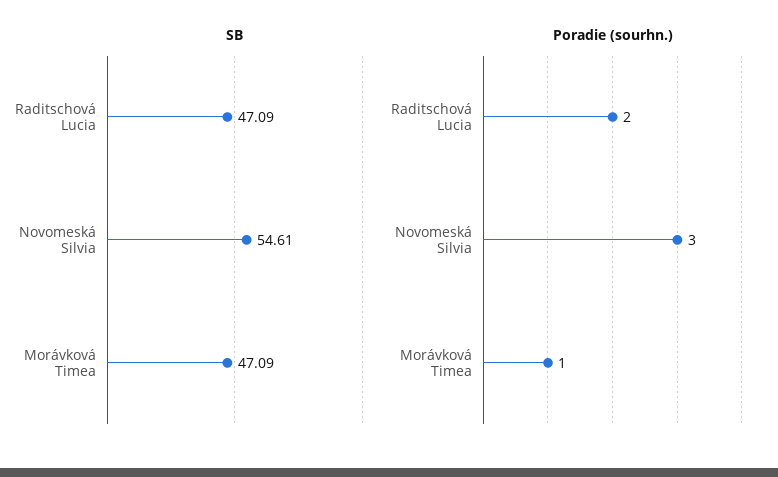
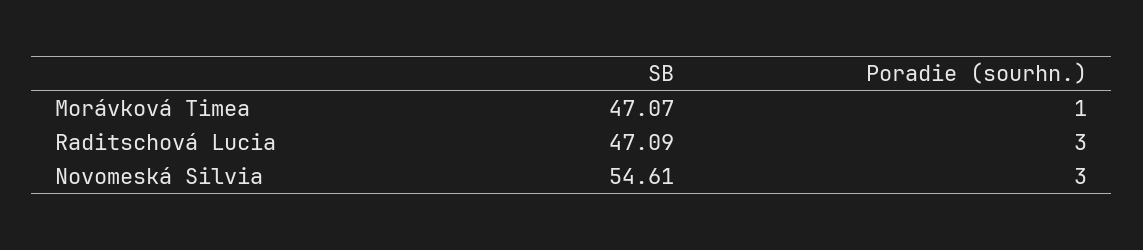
  {
    "SB": {
      "Raditschová Lucia": 47.09,
      "Novomeská Silvia": 54.61,
-     "Morávková Timea": 47.09
+     "Morávková Timea": 47.07
    },
    "Poradie (sourhn.)": {
-     "Raditschová Lucia": 2,
+     "Raditschová Lucia": 3,
      "Novomeská Silvia": 3,
      "Morávková Timea": 1
    }
  }

